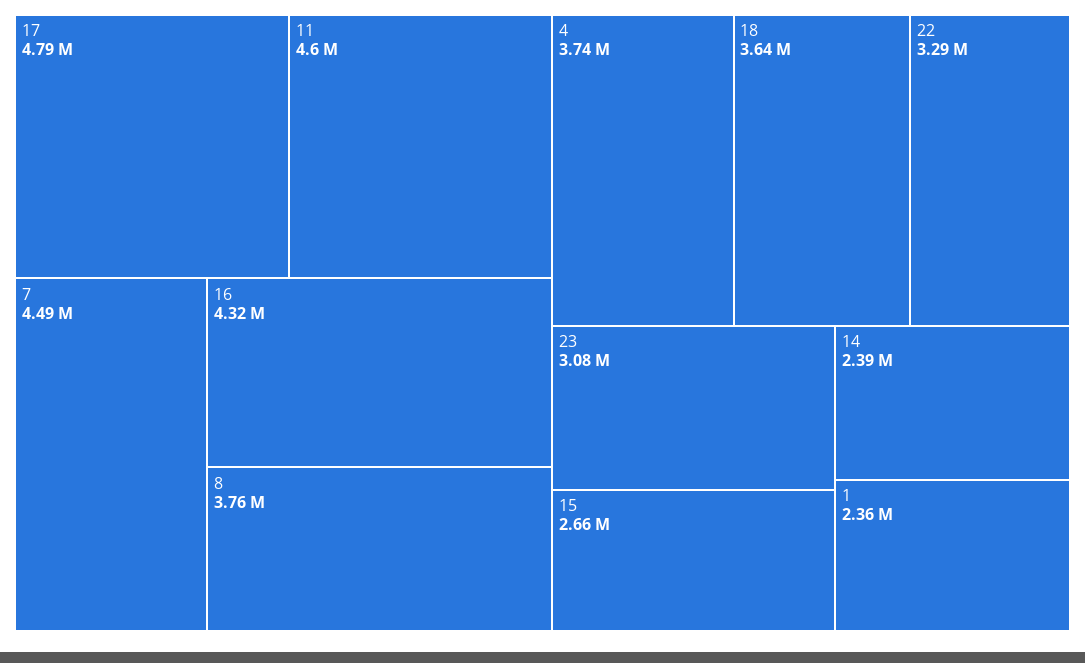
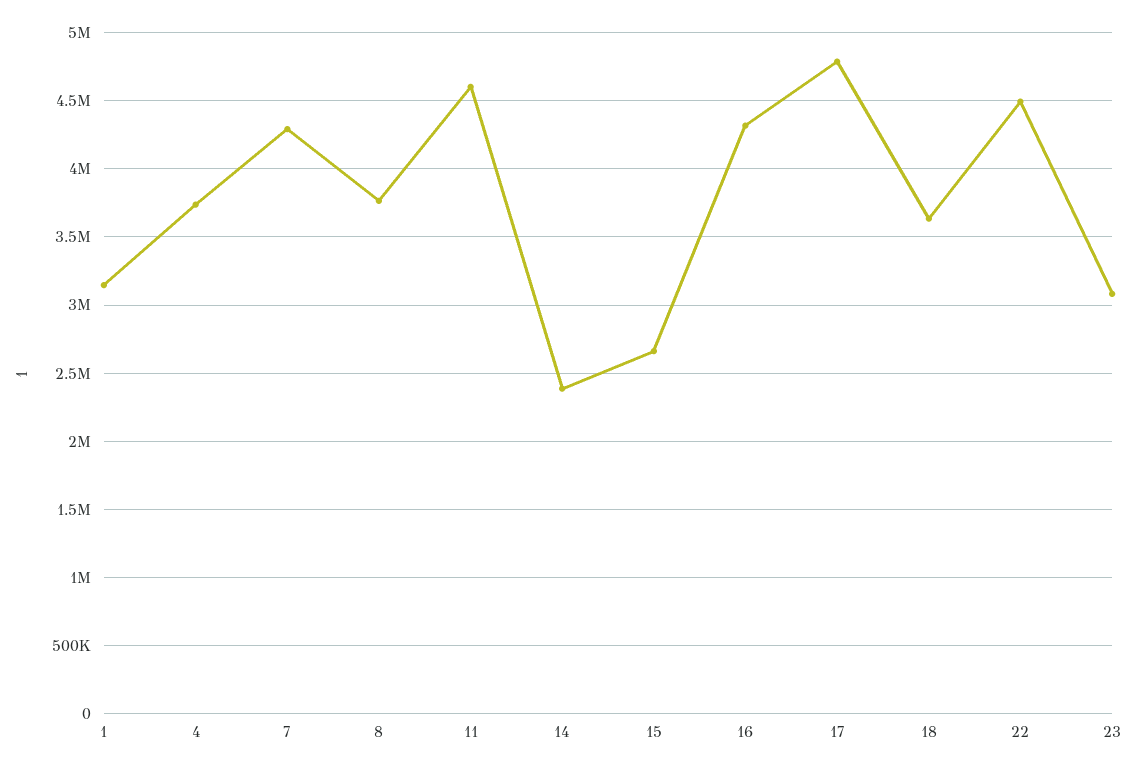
  {
    "17": 4790000,
    "11": 4600000,
-   "7": 4490000,
+   "7": 4300000,
    "16": 4320000,
    "8": 3760000,
    "4": 3740000,
    "18": 3640000,
-   "22": 3290000,
+   "22": 4500000,
    "23": 3080000,
    "15": 2660000,
    "14": 2390000,
-   "1": 2360000
+   "1": 3150000
  }

